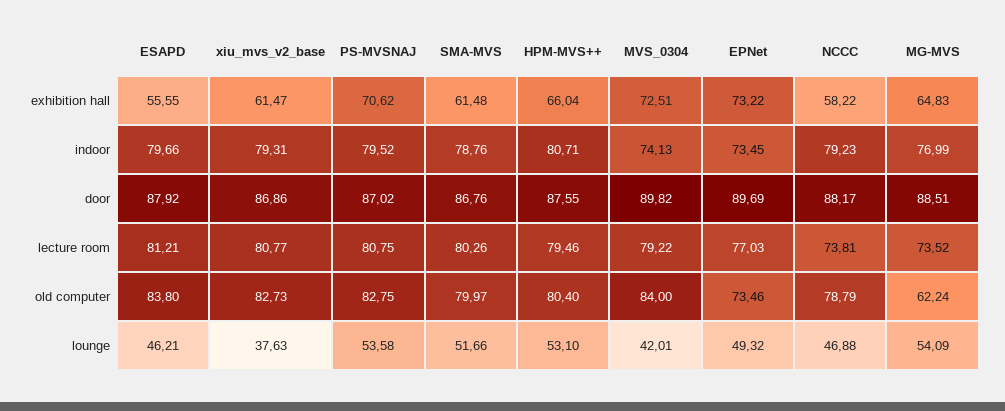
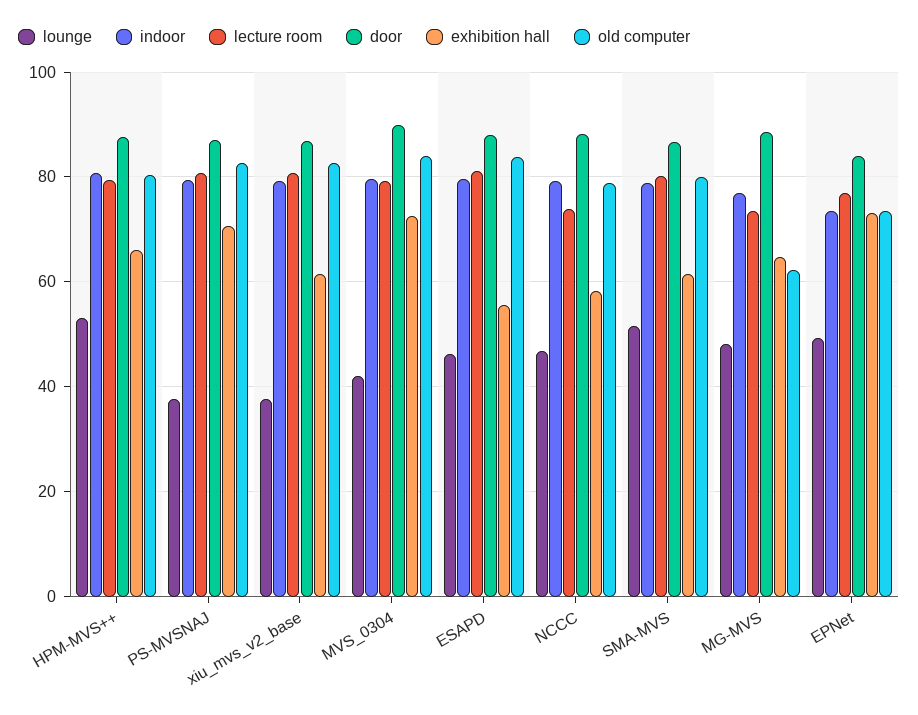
  {
    "exhibition hall": {
      "ESAPD": 55.55,
      "xiu_mvs_v2_base": 61.47,
      "PS-MVSNAJ": 70.62,
      "SMA-MVS": 61.48,
      "HPM-MVS++": 66.04,
      "MVS_0304": 72.51,
      "EPNet": 73.22,
      "NCCC": 58.22,
      "MG-MVS": 64.83
    },
    "indoor": {
      "ESAPD": 79.66,
      "xiu_mvs_v2_base": 79.31,
      "PS-MVSNAJ": 79.52,
      "SMA-MVS": 78.76,
      "HPM-MVS++": 80.71,
-     "MVS_0304": 74.13,
+     "MVS_0304": 80,
      "EPNet": 73.45,
      "NCCC": 79.23,
      "MG-MVS": 76.99
    },
    "door": {
      "ESAPD": 87.92,
      "xiu_mvs_v2_base": 86.86,
      "PS-MVSNAJ": 87.02,
      "SMA-MVS": 86.76,
      "HPM-MVS++": 87.55,
      "MVS_0304": 89.82,
-     "EPNet": 89.69,
+     "EPNet": 84,
      "NCCC": 88.17,
      "MG-MVS": 88.51
    },
    "lecture room": {
      "ESAPD": 81.21,
      "xiu_mvs_v2_base": 80.77,
      "PS-MVSNAJ": 80.75,
      "SMA-MVS": 80.26,
      "HPM-MVS++": 79.46,
      "MVS_0304": 79.22,
      "EPNet": 77.03,
      "NCCC": 73.81,
      "MG-MVS": 73.52
    },
    "old computer": {
      "ESAPD": 83.8,
      "xiu_mvs_v2_base": 82.73,
      "PS-MVSNAJ": 82.75,
      "SMA-MVS": 79.97,
      "HPM-MVS++": 80.4,
      "MVS_0304": 84,
      "EPNet": 73.46,
      "NCCC": 78.79,
      "MG-MVS": 62.24
    },
    "lounge": {
      "ESAPD": 46.21,
      "xiu_mvs_v2_base": 37.63,
-     "PS-MVSNAJ": 53.58,
+     "PS-MVSNAJ": 38,
      "SMA-MVS": 51.66,
      "HPM-MVS++": 53.1,
      "MVS_0304": 42.01,
      "EPNet": 49.32,
      "NCCC": 46.88,
-     "MG-MVS": 54.09
+     "MG-MVS": 48
    }
  }

